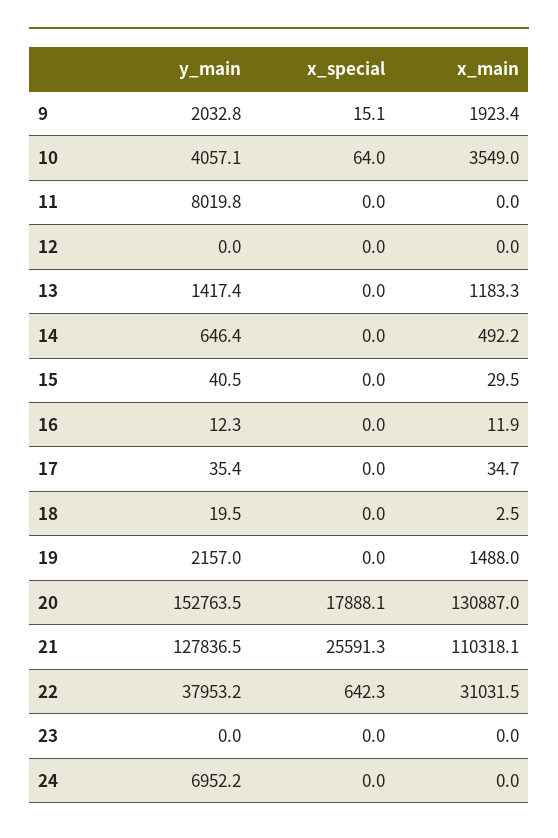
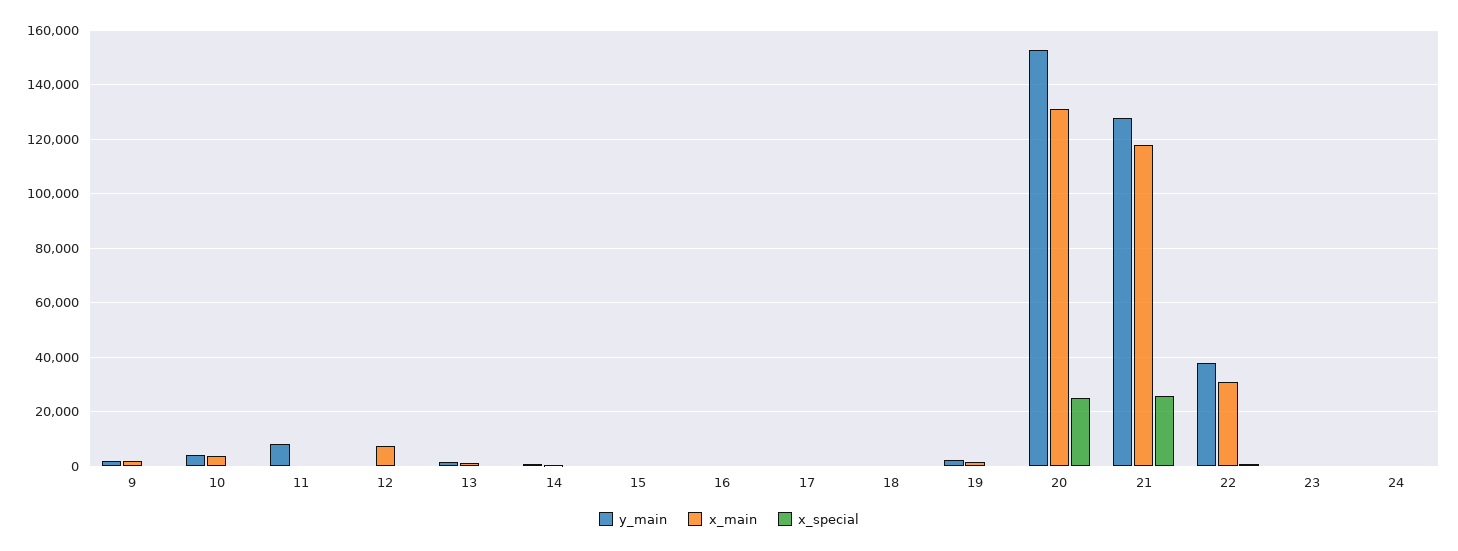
  {
    "y_main": {
      "9": 2032.8,
      "10": 4057.1,
      "11": 8019.8,
      "12": 0,
      "13": 1417.4,
      "14": 646.4,
      "15": 40.5,
      "16": 12.3,
      "17": 35.4,
      "18": 19.5,
      "19": 2157,
      "20": 152763.5,
      "21": 127836.5,
      "22": 37953.2,
      "23": 0,
-     "24": 6952.2
+     "24": 0
    },
    "x_special": {
      "9": 15.1,
      "10": 64,
      "11": 0,
      "12": 0,
      "13": 0,
      "14": 0,
      "15": 0,
      "16": 0,
      "17": 0,
      "18": 0,
      "19": 0,
-     "20": 17888.1,
+     "20": 25000,
      "21": 25591.3,
      "22": 642.3,
      "23": 0,
      "24": 0
    },
    "x_main": {
      "9": 1923.4,
      "10": 3549,
      "11": 0,
-     "12": 0,
+     "12": 7500,
      "13": 1183.3,
      "14": 492.2,
      "15": 29.5,
      "16": 11.9,
      "17": 34.7,
      "18": 2.5,
      "19": 1488,
      "20": 130887,
-     "21": 110318.1,
+     "21": 117500,
      "22": 31031.5,
      "23": 0,
      "24": 0
    }
  }

